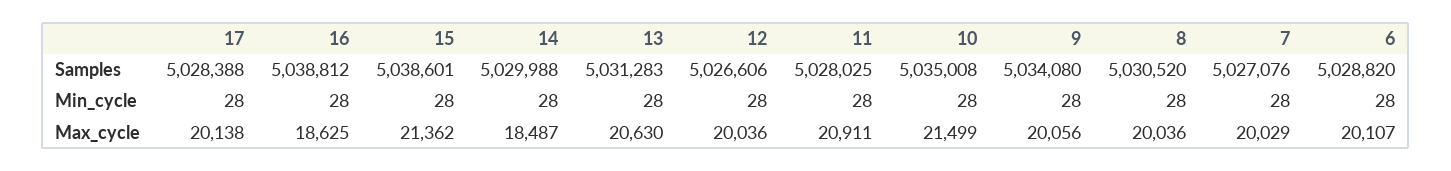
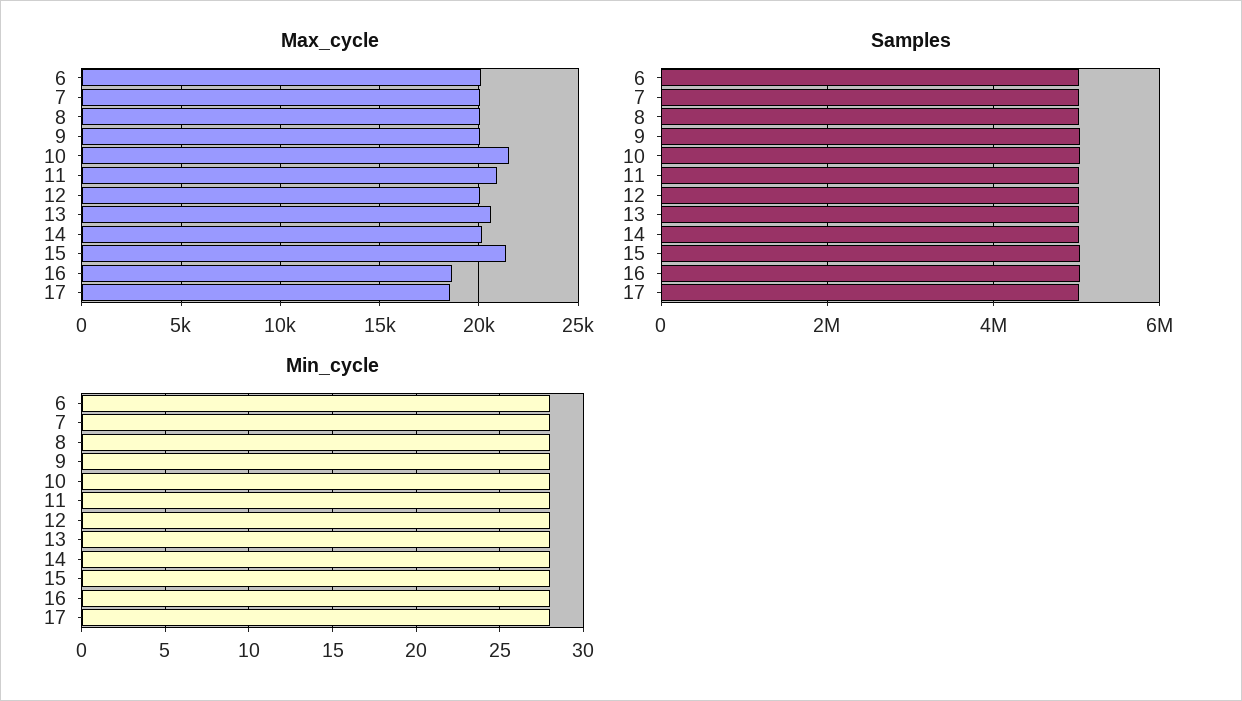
  {
    "Samples": {
      "17": 5028388,
      "16": 5038812,
      "15": 5038601,
      "14": 5029988,
      "13": 5031283,
      "12": 5026606,
      "11": 5028025,
      "10": 5035008,
      "9": 5034080,
      "8": 5030520,
      "7": 5027076,
      "6": 5028820
    },
    "Min_cycle": {
      "17": 28,
      "16": 28,
      "15": 28,
      "14": 28,
      "13": 28,
      "12": 28,
      "11": 28,
      "10": 28,
      "9": 28,
      "8": 28,
      "7": 28,
      "6": 28
    },
    "Max_cycle": {
-     "17": 20138,
+     "17": 18500,
      "16": 18625,
      "15": 21362,
-     "14": 18487,
+     "14": 20000,
      "13": 20630,
      "12": 20036,
      "11": 20911,
      "10": 21499,
      "9": 20056,
      "8": 20036,
      "7": 20029,
      "6": 20107
    }
  }

